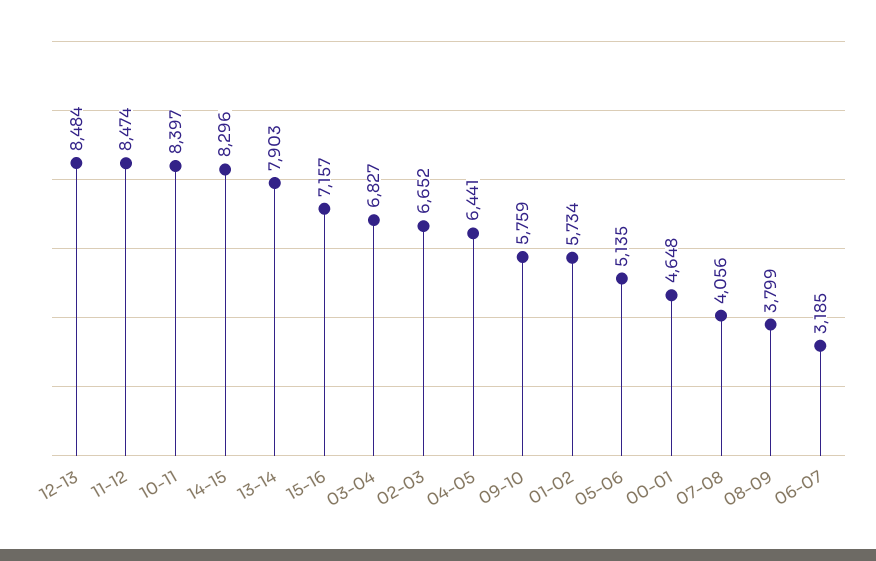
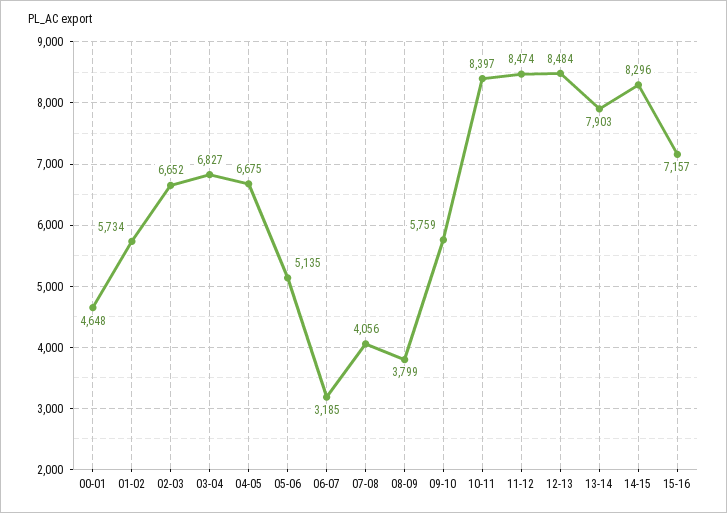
  {
    "12-13": 8484,
    "11-12": 8474,
    "10-11": 8397,
    "14-15": 8296,
    "13-14": 7903,
    "15-16": 7157,
    "03-04": 6827,
    "02-03": 6652,
-   "04-05": 6441,
+   "04-05": 6675,
    "09-10": 5759,
    "01-02": 5734,
    "05-06": 5135,
    "00-01": 4648,
    "07-08": 4056,
    "08-09": 3799,
    "06-07": 3185
  }

